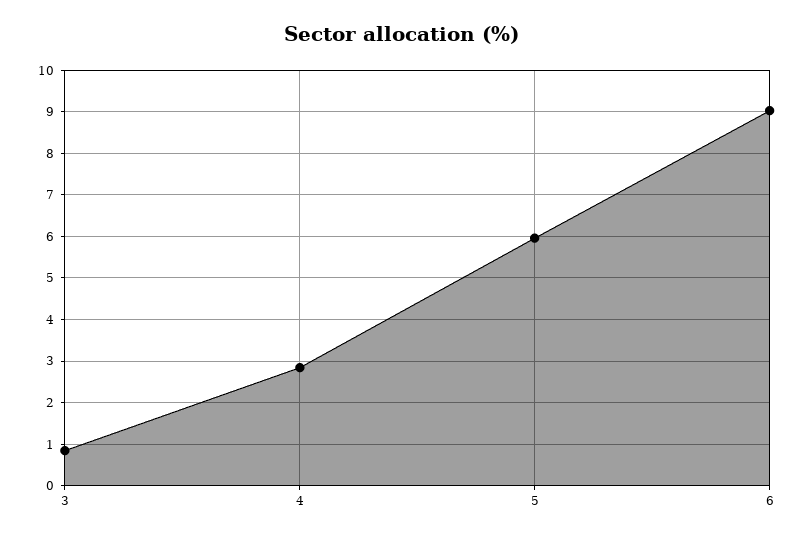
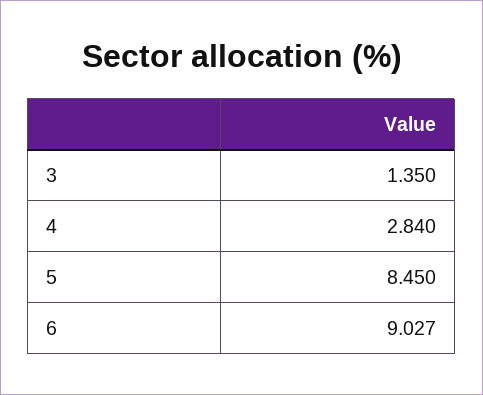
  {
-   "3": 0.8,
+   "3": 1.35,
    "4": 2.84,
-   "5": 6,
+   "5": 8.45,
    "6": 9.027
  }

